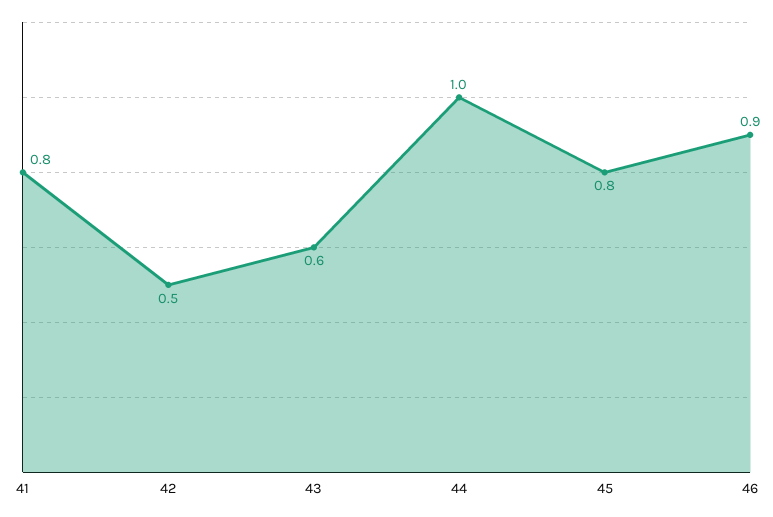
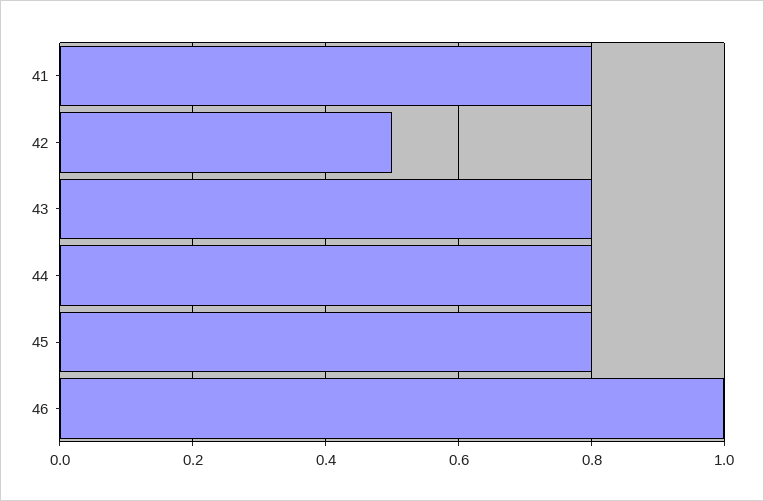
  {
    "41": 0.8,
    "42": 0.5,
-   "43": 0.6,
+   "43": 0.8,
-   "44": 1,
+   "44": 0.8,
    "45": 0.8,
-   "46": 0.9
+   "46": 1
  }

